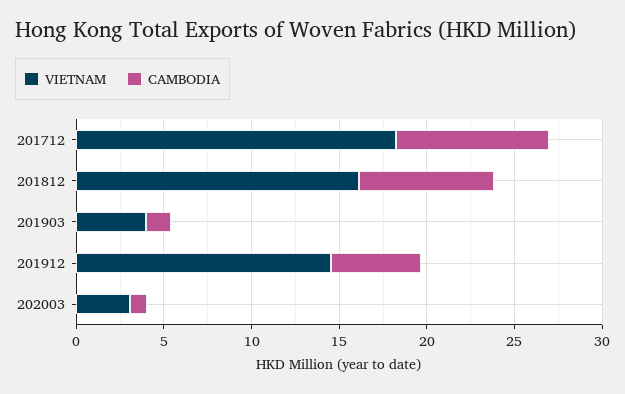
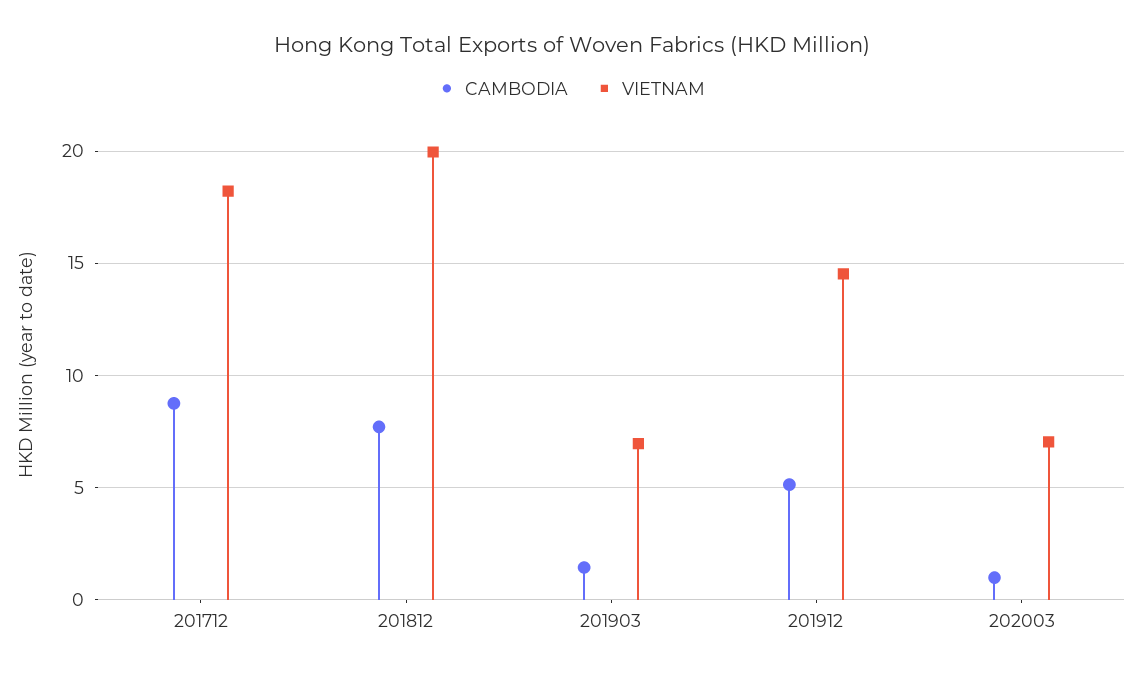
  {
    "VIETNAM": {
      "201712": 18,
-     "201812": 16,
+     "201812": 20,
-     "201903": 4,
+     "201903": 7,
      "201912": 14.5,
-     "202003": 3
+     "202003": 7
    },
    "CAMBODIA": {
      "201712": 9,
      "201812": 7.5,
      "201903": 1.5,
      "201912": 5,
      "202003": 1
    }
  }

